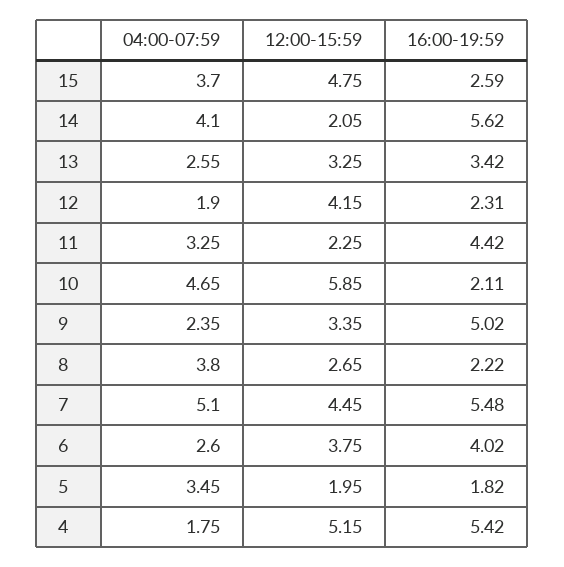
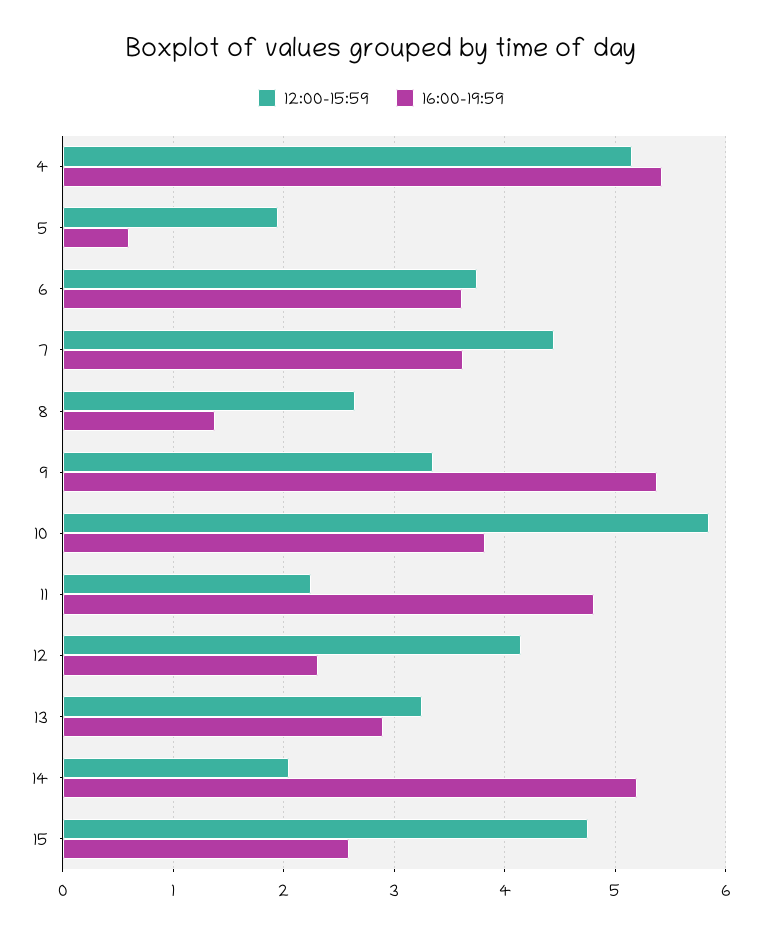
  {
-   "04:00-07:59": {
-     "15": 3.7,
-     "14": 4.1,
-     "13": 2.55,
-     "12": 1.9,
-     "11": 3.25,
-     "10": 4.65,
-     "9": 2.35,
-     "8": 3.8,
-     "7": 5.1,
-     "6": 2.6,
-     "5": 3.45,
-     "4": 1.75
-   },
    "12:00-15:59": {
      "15": 4.75,
      "14": 2.05,
      "13": 3.25,
      "12": 4.15,
      "11": 2.25,
      "10": 5.85,
      "9": 3.35,
      "8": 2.65,
      "7": 4.45,
      "6": 3.75,
      "5": 1.95,
      "4": 5.15
    },
    "16:00-19:59": {
      "15": 2.59,
-     "14": 5.62,
+     "14": 5.2,
-     "13": 3.42,
+     "13": 2.9,
      "12": 2.31,
-     "11": 4.42,
+     "11": 4.8,
-     "10": 2.11,
+     "10": 3.8,
-     "9": 5.02,
+     "9": 5.4,
-     "8": 2.22,
+     "8": 1.4,
-     "7": 5.48,
+     "7": 3.6,
-     "6": 4.02,
+     "6": 3.6,
-     "5": 1.82,
+     "5": 0.6,
      "4": 5.42
    }
  }

